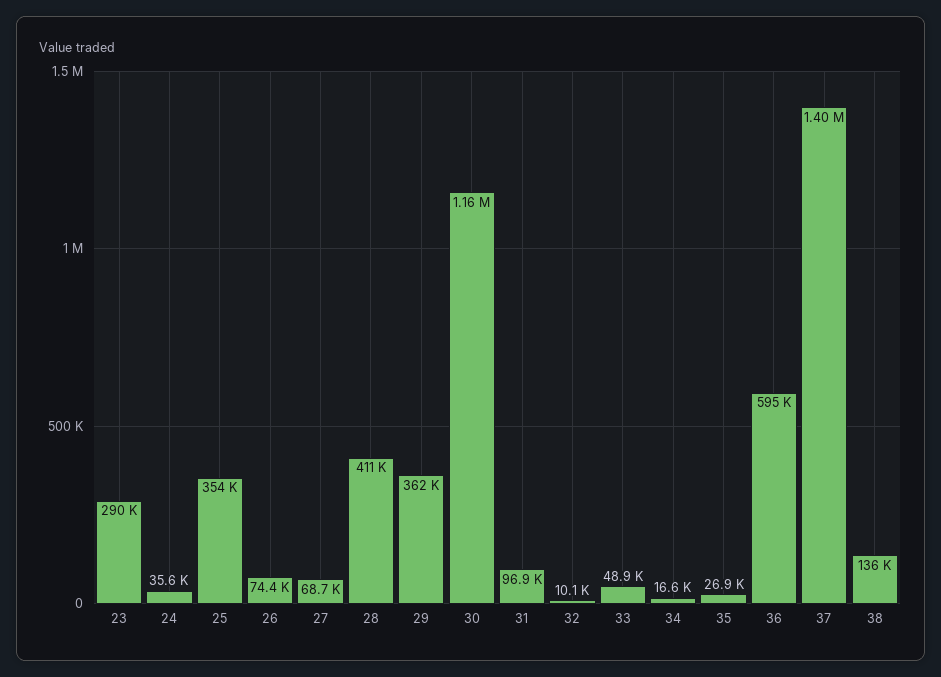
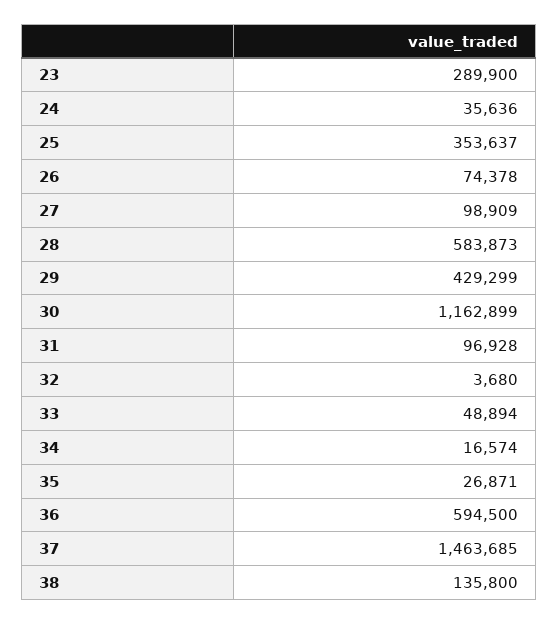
  {
    "23": 289900,
    "24": 35636,
    "25": 353637,
    "26": 74378,
-   "27": 68700,
+   "27": 98909,
-   "28": 411000,
+   "28": 583873,
-   "29": 362000,
+   "29": 429299,
    "30": 1162899,
    "31": 96928,
-   "32": 10100,
+   "32": 3680,
    "33": 48894,
    "34": 16574,
    "35": 26871,
    "36": 594500,
-   "37": 1400000,
+   "37": 1463685,
    "38": 135800
  }

